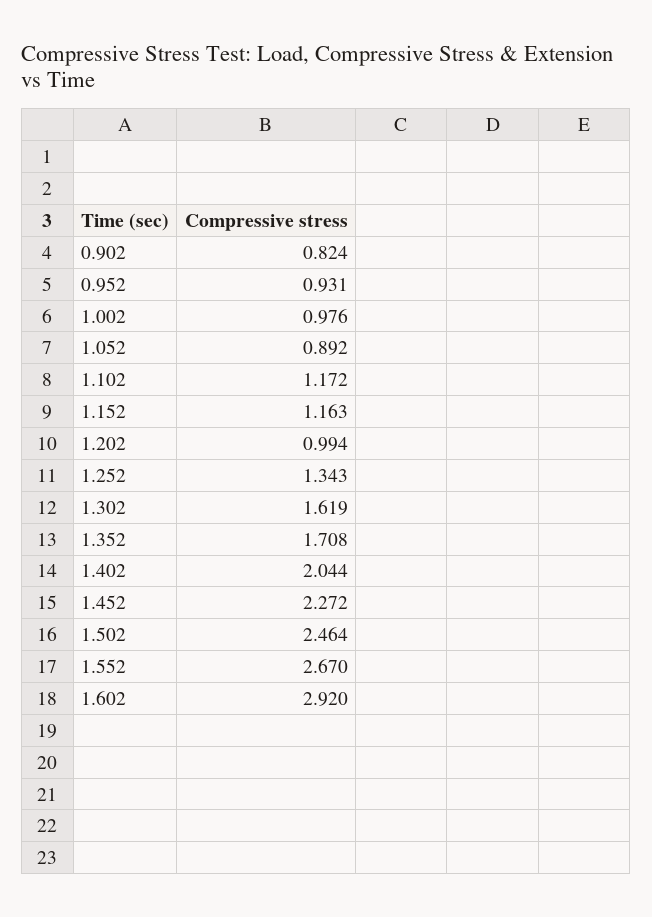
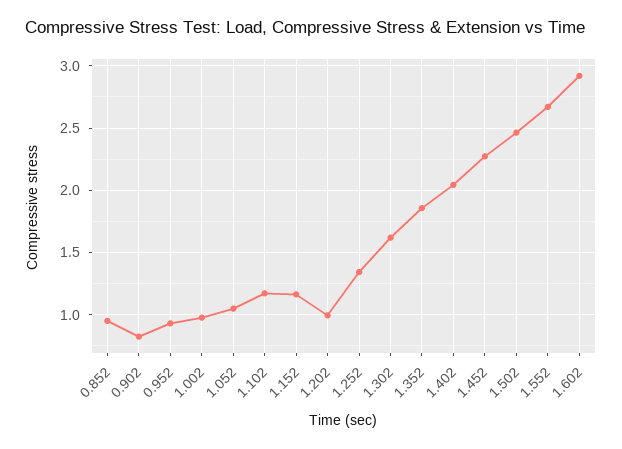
  {
    "0.902": 0.824,
    "0.952": 0.931,
    "1.002": 0.976,
-   "1.052": 0.892,
+   "1.052": 1.05,
    "1.102": 1.172,
    "1.152": 1.163,
    "1.202": 0.994,
    "1.252": 1.343,
    "1.302": 1.619,
-   "1.352": 1.708,
+   "1.352": 1.85,
    "1.402": 2.044,
    "1.452": 2.272,
    "1.502": 2.464,
    "1.552": 2.67,
-   "1.602": 2.92
+   "1.602": 2.92,
+   "0.852": 0.95
  }

